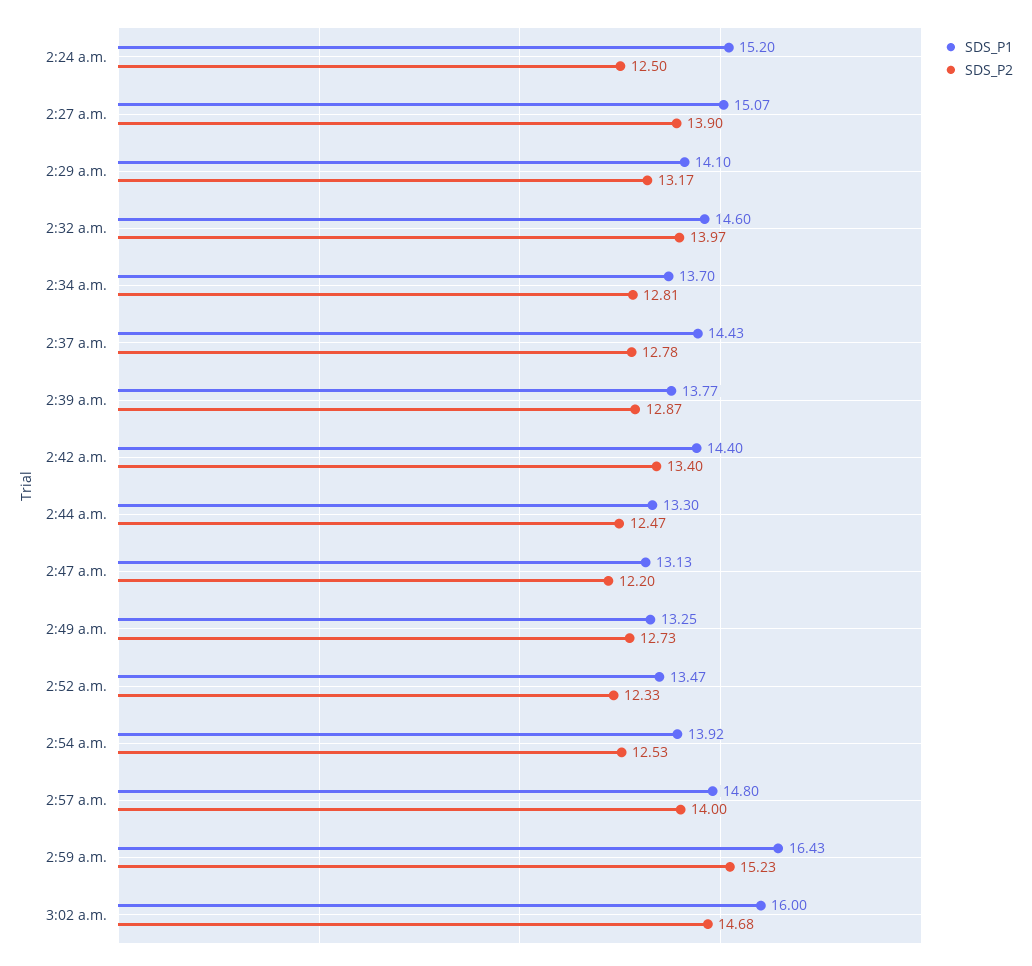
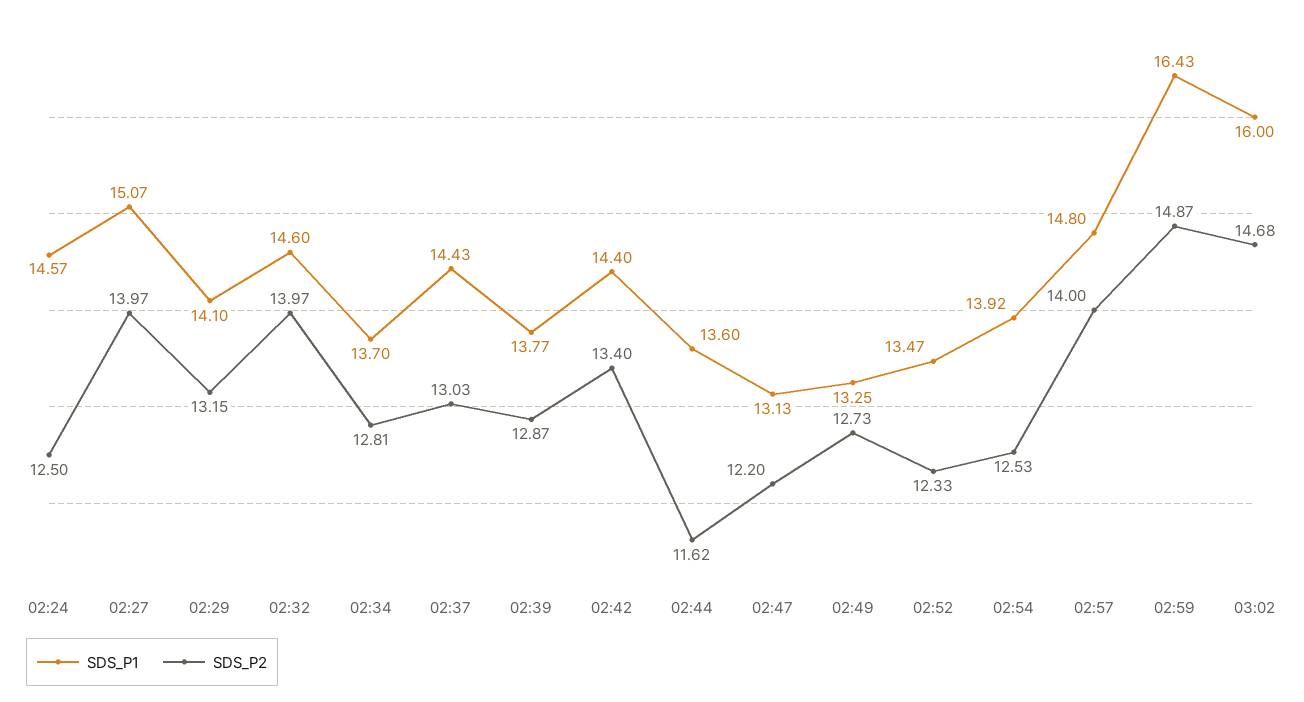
  {
    "SDS_P1": {
-     "2:24 a.m.": 15.2,
+     "2:24 a.m.": 14.57,
      "2:27 a.m.": 15.07,
      "2:29 a.m.": 14.1,
      "2:32 a.m.": 14.6,
      "2:34 a.m.": 13.7,
      "2:37 a.m.": 14.43,
      "2:39 a.m.": 13.77,
      "2:42 a.m.": 14.4,
-     "2:44 a.m.": 13.3,
+     "2:44 a.m.": 13.6,
      "2:47 a.m.": 13.13,
      "2:49 a.m.": 13.25,
      "2:52 a.m.": 13.47,
      "2:54 a.m.": 13.92,
      "2:57 a.m.": 14.8,
      "2:59 a.m.": 16.43,
      "3:02 a.m.": 16
    },
    "SDS_P2": {
      "2:24 a.m.": 12.5,
-     "2:27 a.m.": 13.9,
+     "2:27 a.m.": 13.97,
-     "2:29 a.m.": 13.17,
+     "2:29 a.m.": 13.15,
      "2:32 a.m.": 13.97,
      "2:34 a.m.": 12.81,
-     "2:37 a.m.": 12.78,
+     "2:37 a.m.": 13.03,
      "2:39 a.m.": 12.87,
      "2:42 a.m.": 13.4,
-     "2:44 a.m.": 12.47,
+     "2:44 a.m.": 11.62,
      "2:47 a.m.": 12.2,
      "2:49 a.m.": 12.73,
      "2:52 a.m.": 12.33,
      "2:54 a.m.": 12.53,
      "2:57 a.m.": 14,
-     "2:59 a.m.": 15.23,
+     "2:59 a.m.": 14.87,
      "3:02 a.m.": 14.68
    }
  }

